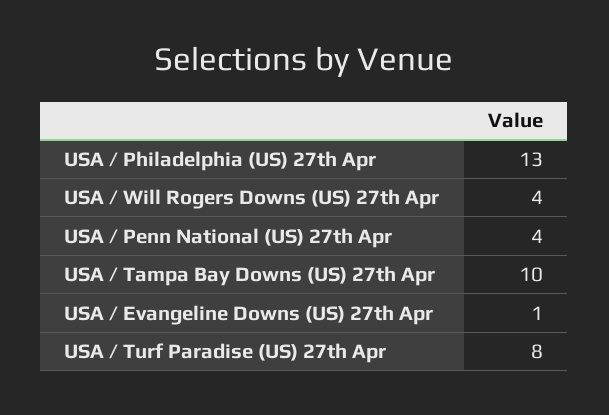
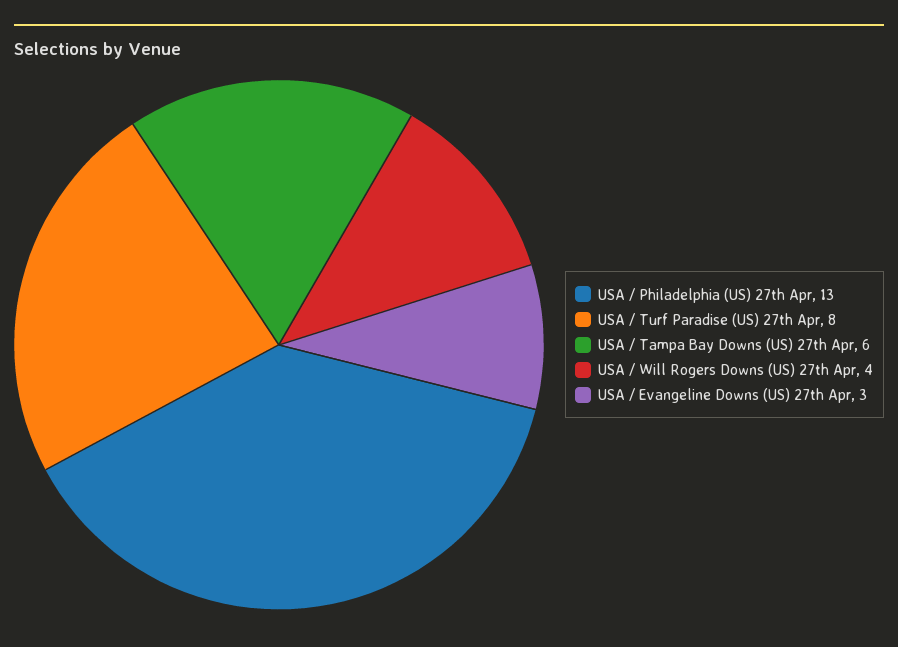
  {
    "USA / Philadelphia (US) 27th Apr": 13,
    "USA / Will Rogers Downs (US) 27th Apr": 4,
-   "USA / Penn National (US) 27th Apr": 4,
-   "USA / Tampa Bay Downs (US) 27th Apr": 10,
+   "USA / Tampa Bay Downs (US) 27th Apr": 6,
-   "USA / Evangeline Downs (US) 27th Apr": 1,
+   "USA / Evangeline Downs (US) 27th Apr": 3,
    "USA / Turf Paradise (US) 27th Apr": 8
  }

